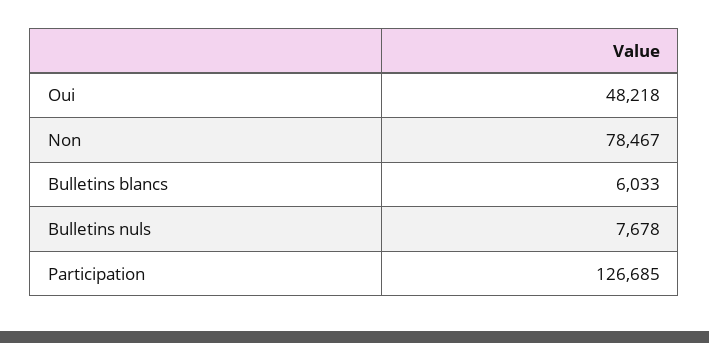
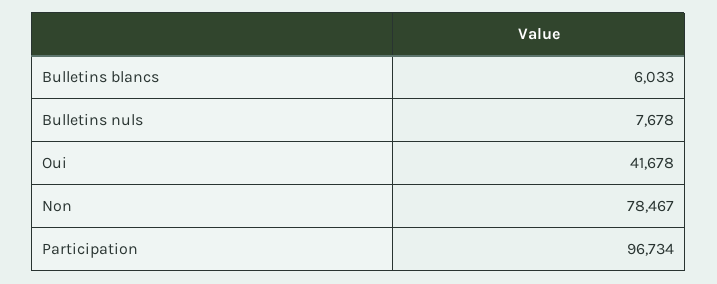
  {
-   "Oui": 48218,
+   "Oui": 41678,
    "Non": 78467,
    "Bulletins blancs": 6033,
    "Bulletins nuls": 7678,
-   "Participation": 126685
+   "Participation": 96734
  }

